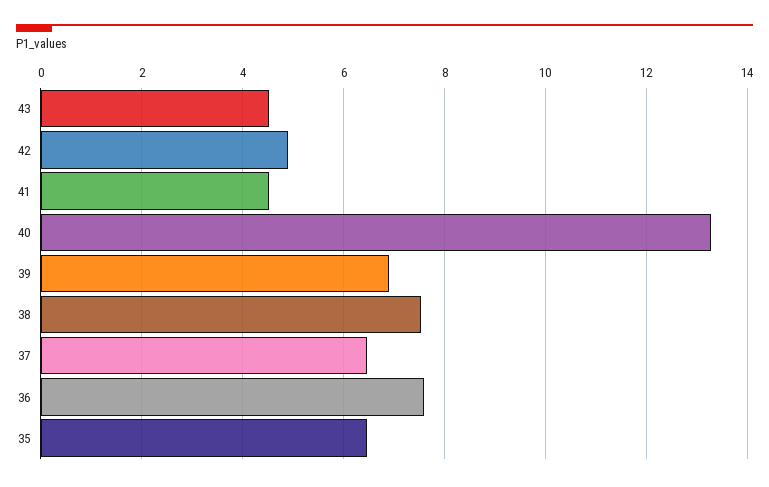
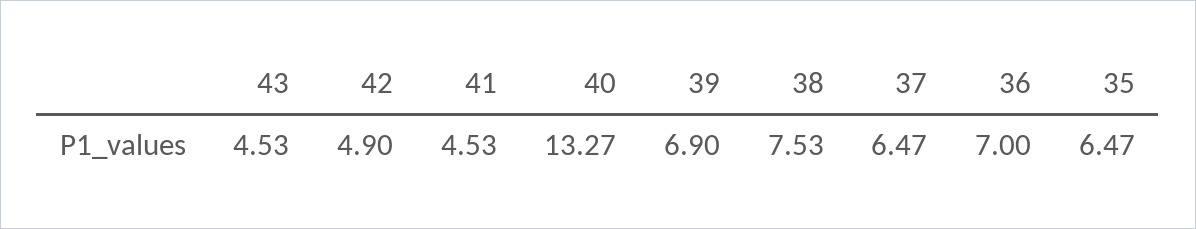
  {
    "43": 4.53,
    "42": 4.9,
    "41": 4.53,
    "40": 13.27,
    "39": 6.9,
    "38": 7.53,
    "37": 6.47,
-   "36": 7.6,
+   "36": 7,
    "35": 6.47
  }

